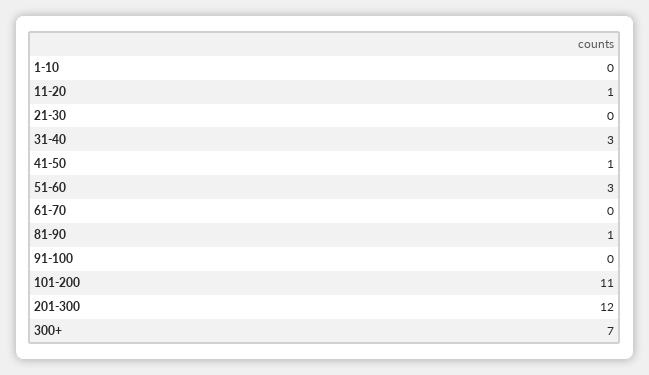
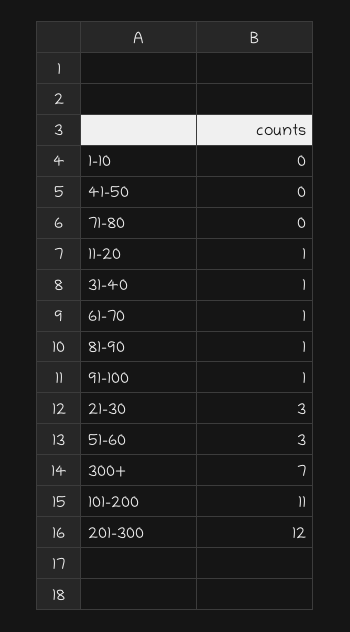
  {
    "1-10": 0,
    "11-20": 1,
-   "21-30": 0,
+   "21-30": 3,
-   "31-40": 3,
+   "31-40": 1,
-   "41-50": 1,
+   "41-50": 0,
    "51-60": 3,
-   "61-70": 0,
+   "61-70": 1,
    "81-90": 1,
-   "91-100": 0,
+   "91-100": 1,
    "101-200": 11,
    "201-300": 12,
-   "300+": 7
+   "300+": 7,
+   "71-80": 0
  }

